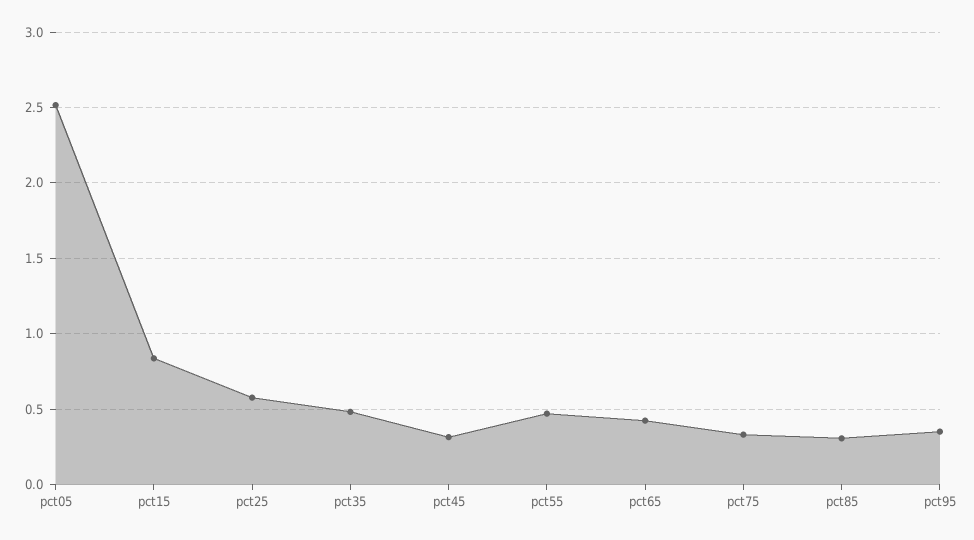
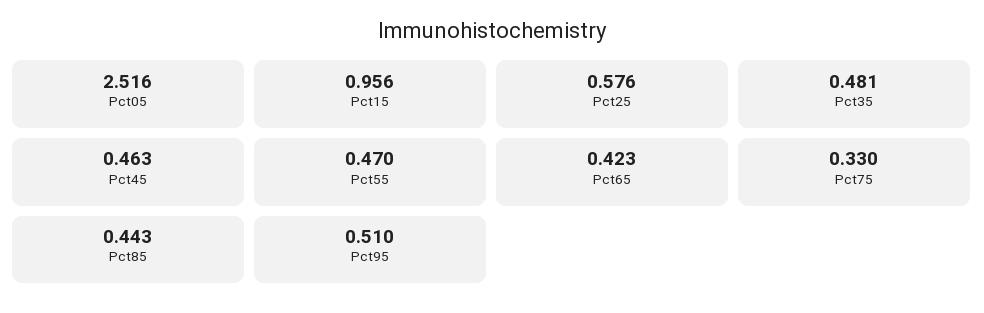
  {
    "pct05": 2.516,
-   "pct15": 0.85,
+   "pct15": 0.956,
    "pct25": 0.576,
    "pct35": 0.481,
-   "pct45": 0.3,
+   "pct45": 0.463,
    "pct55": 0.47,
    "pct65": 0.423,
    "pct75": 0.33,
-   "pct85": 0.3,
+   "pct85": 0.443,
-   "pct95": 0.35
+   "pct95": 0.51
  }

